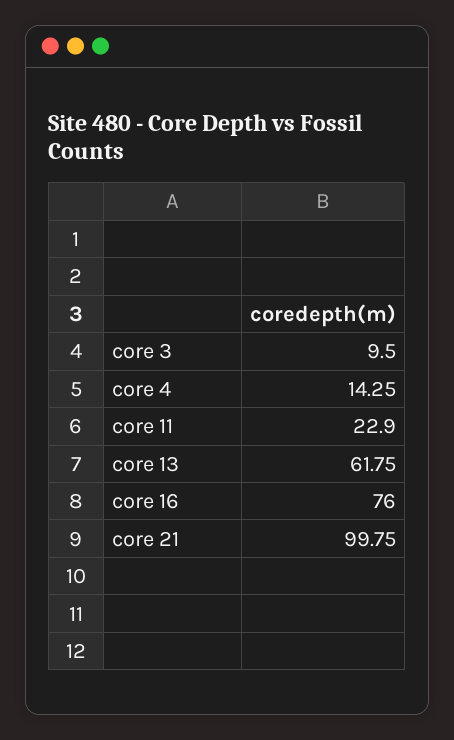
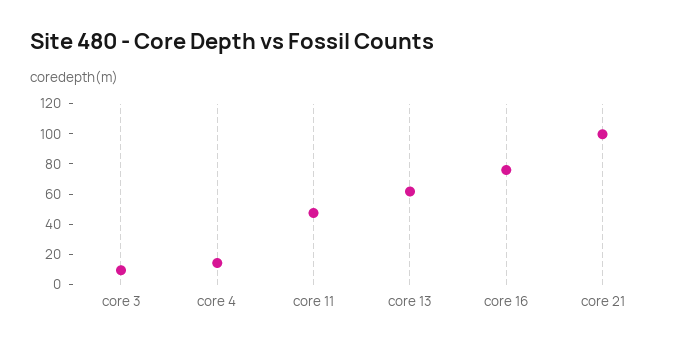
  {
    "core 3": 9.5,
    "core 4": 14.25,
-   "core 11": 22.9,
+   "core 11": 50,
    "core 13": 61.75,
    "core 16": 76,
    "core 21": 99.75
  }

